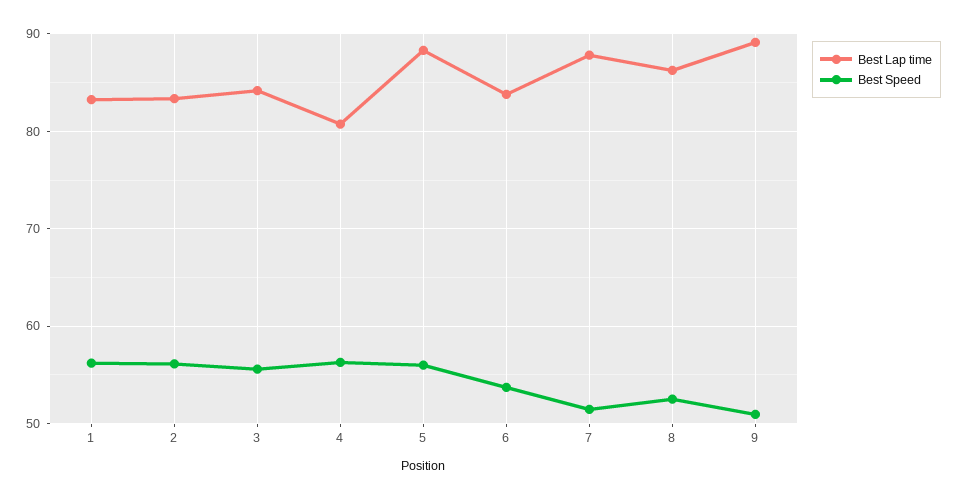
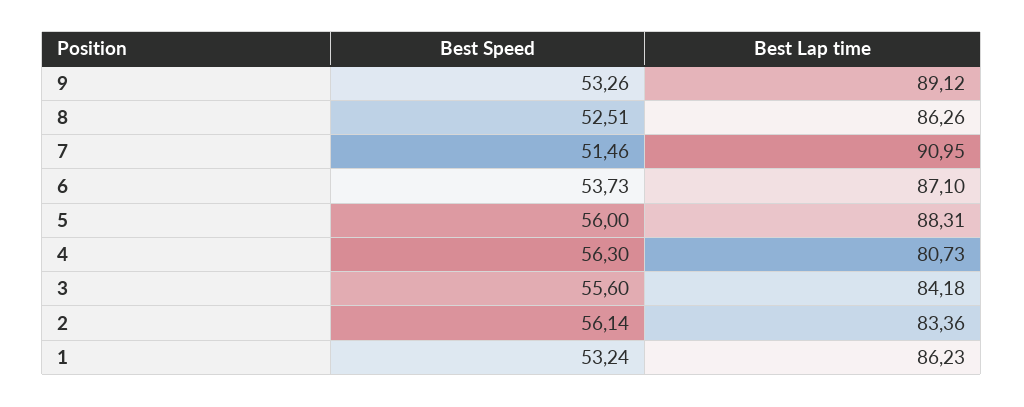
  {
    "Best Lap time": {
-     "1": 83,
+     "1": 86.23,
      "2": 83.36,
      "3": 84.18,
      "4": 80.73,
      "5": 88.31,
-     "6": 84,
+     "6": 87.1,
-     "7": 88,
+     "7": 90.95,
      "8": 86.26,
      "9": 89.12
    },
    "Best Speed": {
-     "1": 56,
+     "1": 53.24,
      "2": 56.14,
      "3": 55.6,
      "4": 56.3,
      "5": 56,
      "6": 53.73,
      "7": 51.46,
      "8": 52.51,
-     "9": 51
+     "9": 53.26
    }
  }

